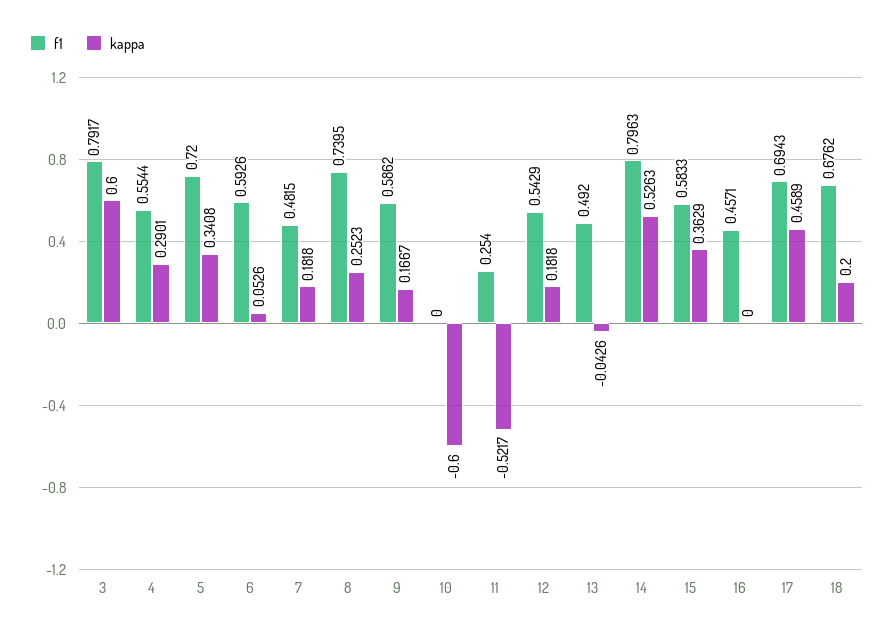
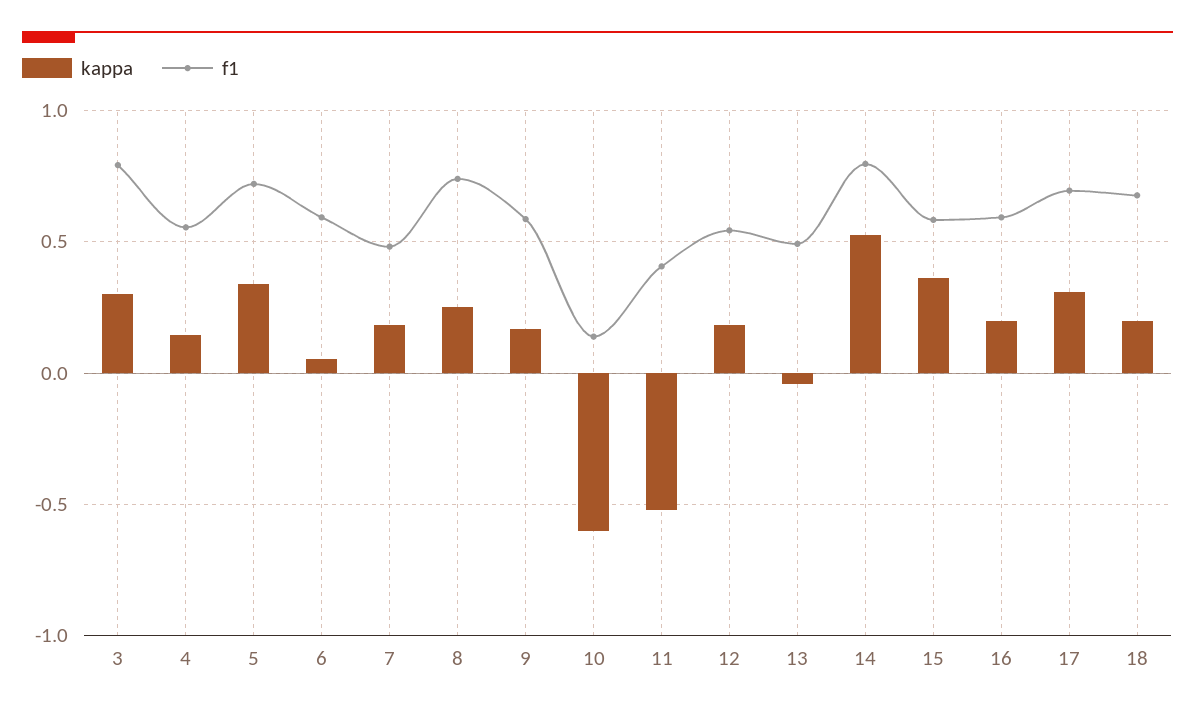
  {
    "f1": {
      "3": 0.7917,
      "4": 0.5544,
      "5": 0.72,
      "6": 0.5926,
      "7": 0.4815,
      "8": 0.7395,
      "9": 0.5862,
-     "10": 0,
+     "10": 0.15,
-     "11": 0.254,
+     "11": 0.4,
      "12": 0.5429,
      "13": 0.492,
      "14": 0.7963,
      "15": 0.5833,
-     "16": 0.4571,
+     "16": 0.6,
      "17": 0.6943,
      "18": 0.6762
    },
    "kappa": {
-     "3": 0.6,
+     "3": 0.3,
-     "4": 0.2901,
+     "4": 0.15,
      "5": 0.3408,
      "6": 0.0526,
      "7": 0.1818,
      "8": 0.2523,
      "9": 0.1667,
      "10": -0.6,
      "11": -0.5217,
      "12": 0.1818,
      "13": -0.0426,
      "14": 0.5263,
      "15": 0.3629,
-     "16": 0,
+     "16": 0.2,
-     "17": 0.4589,
+     "17": 0.3,
      "18": 0.2
    }
  }

